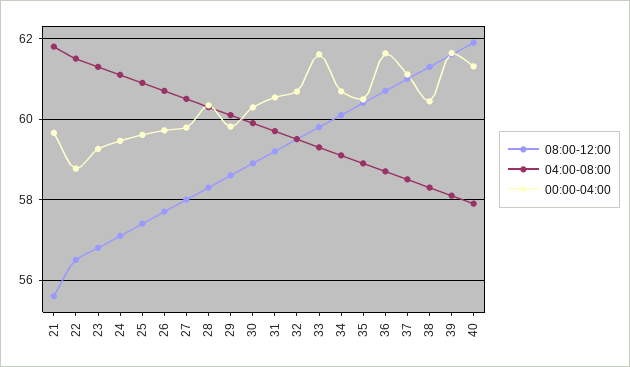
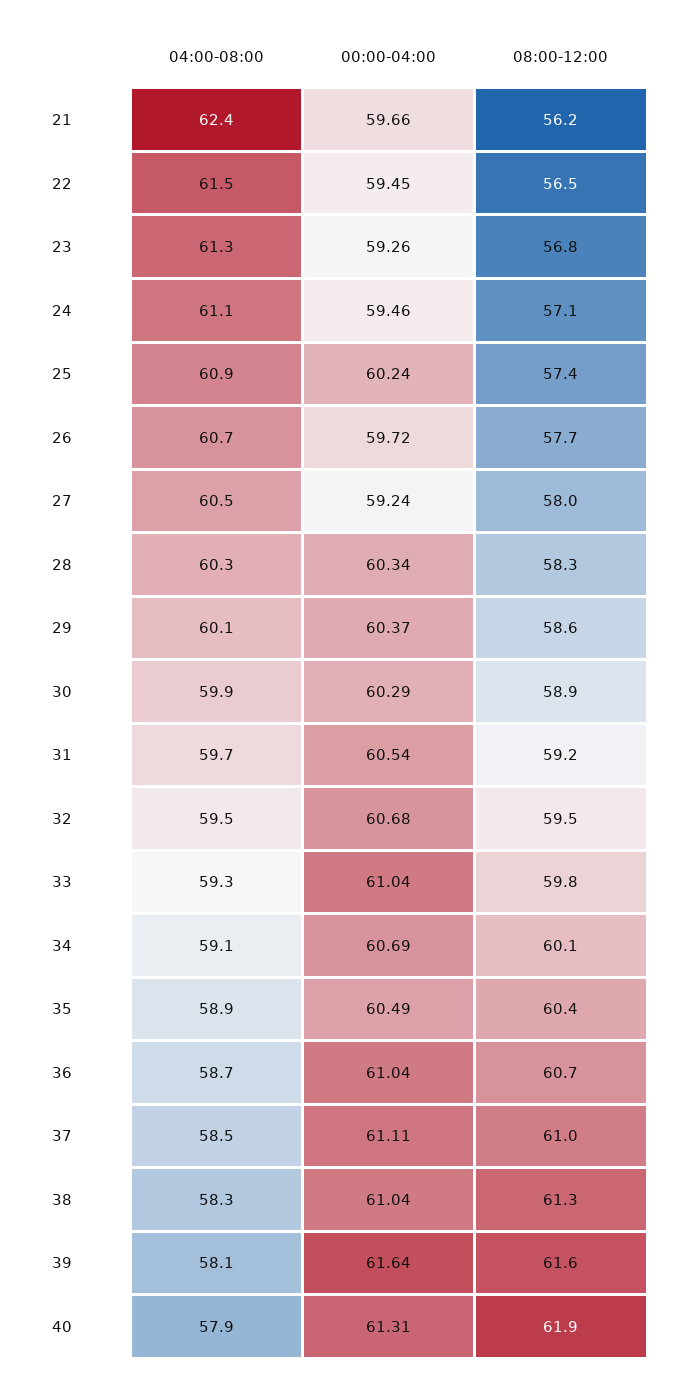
  {
    "08:00-12:00": {
-     "21": 55.6,
+     "21": 56.2,
      "22": 56.5,
      "23": 56.8,
      "24": 57.1,
      "25": 57.4,
      "26": 57.7,
      "27": 58,
      "28": 58.3,
      "29": 58.6,
      "30": 58.9,
      "31": 59.2,
      "32": 59.5,
      "33": 59.8,
      "34": 60.1,
      "35": 60.4,
      "36": 60.7,
      "37": 61,
      "38": 61.3,
      "39": 61.6,
      "40": 61.9
    },
    "04:00-08:00": {
-     "21": 61.8,
+     "21": 62.4,
      "22": 61.5,
      "23": 61.3,
      "24": 61.1,
      "25": 60.9,
      "26": 60.7,
      "27": 60.5,
      "28": 60.3,
      "29": 60.1,
      "30": 59.9,
      "31": 59.7,
      "32": 59.5,
      "33": 59.3,
      "34": 59.1,
      "35": 58.9,
      "36": 58.7,
      "37": 58.5,
      "38": 58.3,
      "39": 58.1,
      "40": 57.9
    },
    "00:00-04:00": {
      "21": 59.66,
-     "22": 58.8,
+     "22": 59.45,
      "23": 59.26,
      "24": 59.46,
-     "25": 59.6,
+     "25": 60.24,
      "26": 59.72,
-     "27": 59.8,
+     "27": 59.24,
      "28": 60.34,
-     "29": 59.8,
+     "29": 60.37,
      "30": 60.29,
      "31": 60.54,
      "32": 60.68,
-     "33": 61.6,
+     "33": 61.04,
      "34": 60.69,
      "35": 60.49,
-     "36": 61.6,
+     "36": 61.04,
      "37": 61.11,
-     "38": 60.4,
+     "38": 61.04,
      "39": 61.64,
      "40": 61.31
    }
  }

